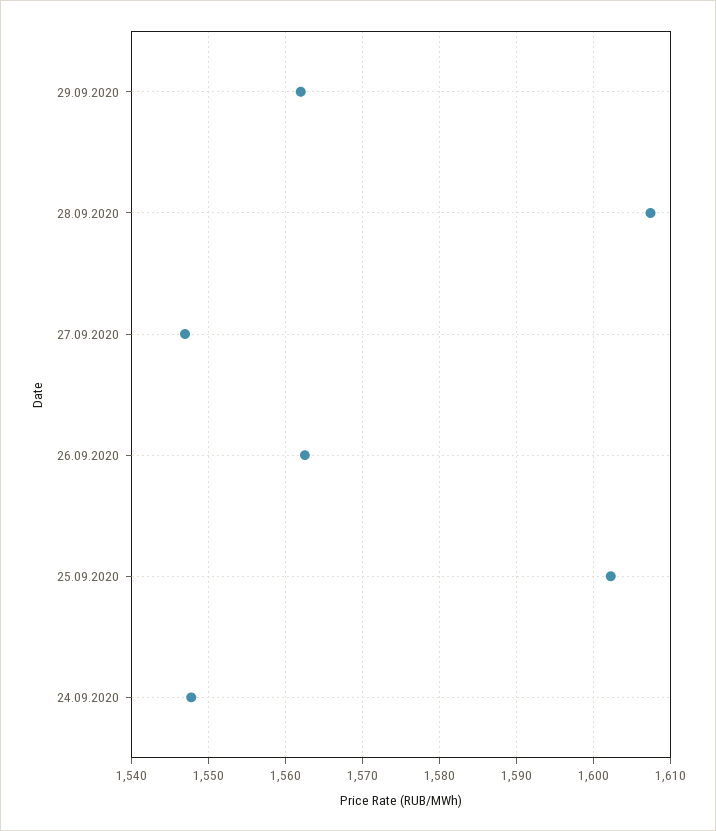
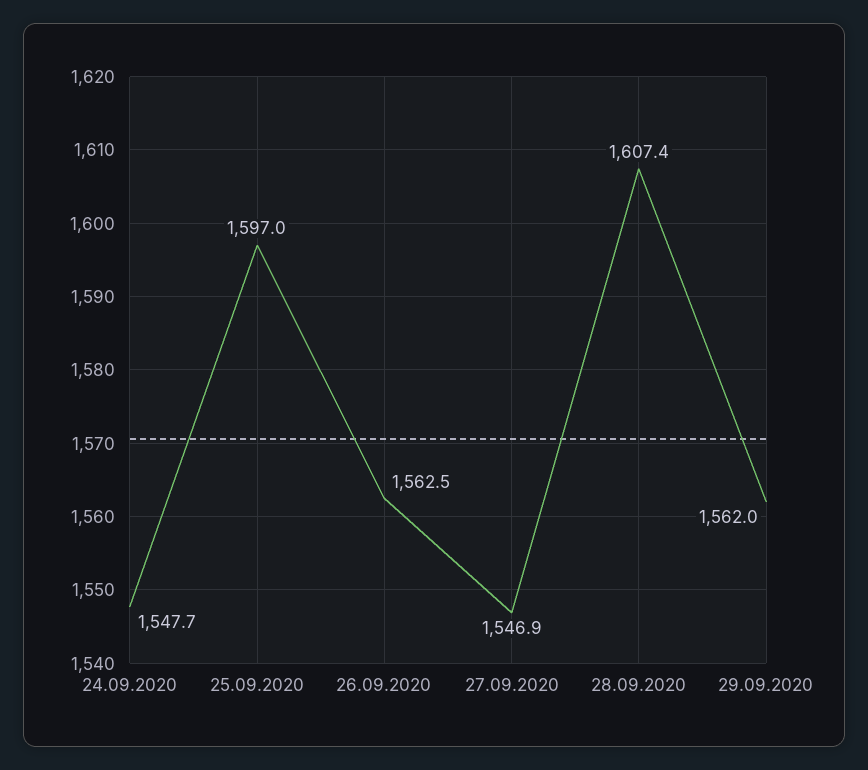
  {
    "29.09.2020": 1562,
    "28.09.2020": 1607.4,
    "27.09.2020": 1546.9,
    "26.09.2020": 1562.5,
-   "25.09.2020": 1602,
+   "25.09.2020": 1597,
    "24.09.2020": 1547.7
  }

